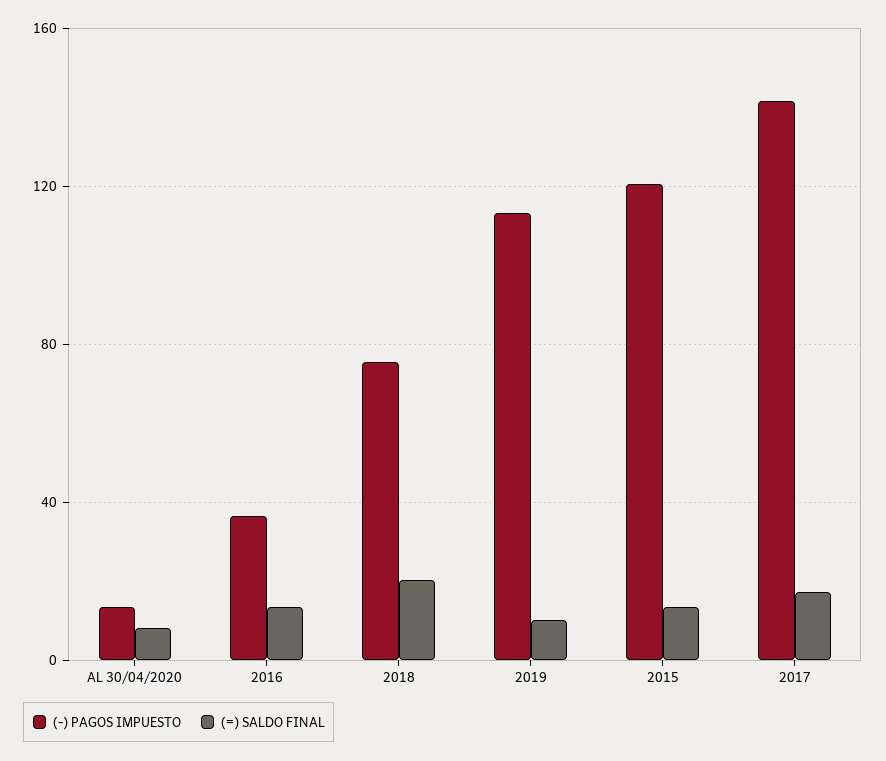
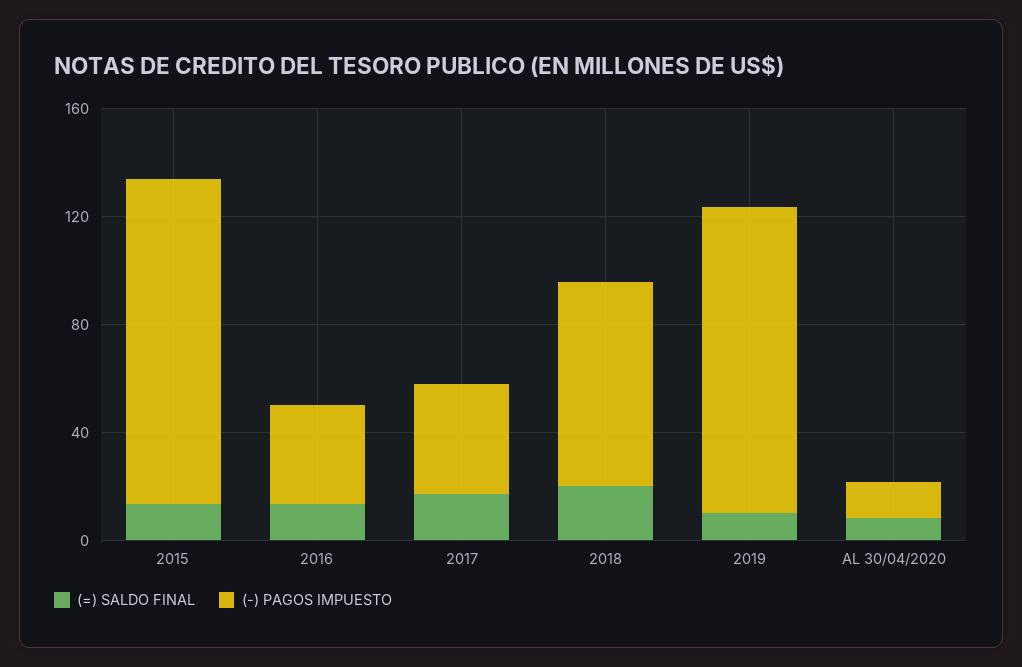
  {
    "(-) PAGOS IMPUESTO": {
      "AL 30/04/2020": 15,
      "2016": 35,
      "2018": 75,
      "2019": 115,
      "2015": 120,
-     "2017": 140
+     "2017": 40
    },
    "(=) SALDO FINAL": {
      "AL 30/04/2020": 10,
      "2016": 15,
      "2018": 20,
      "2019": 10,
      "2015": 15,
      "2017": 15
    }
  }

